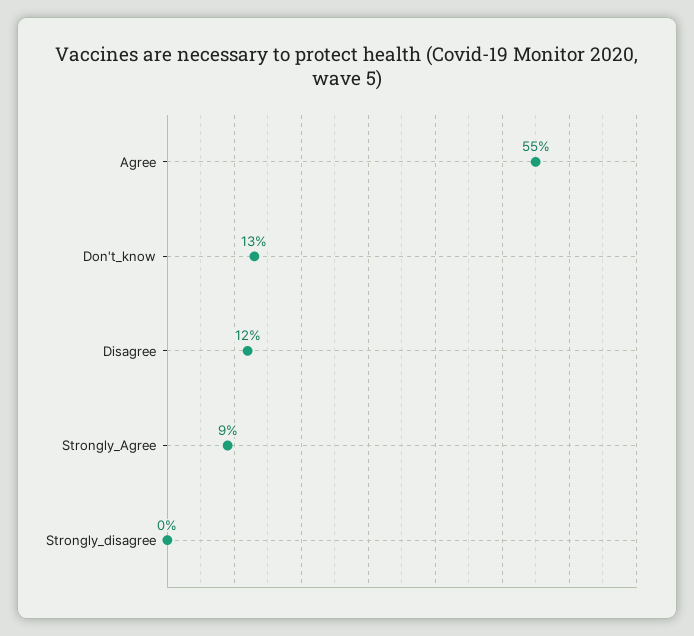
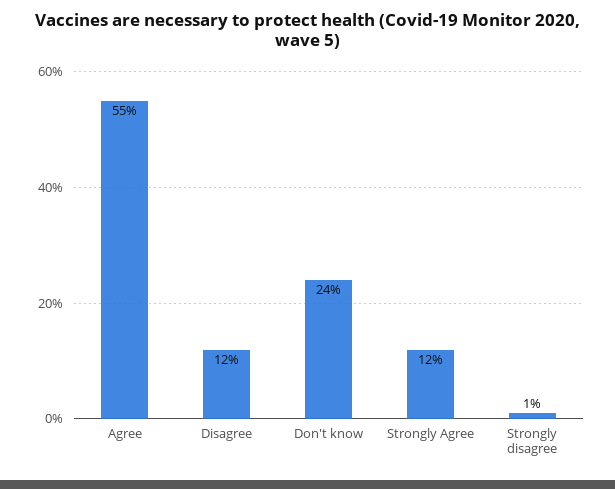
  {
    "Agree": 55,
-   "Don't_know": 13,
+   "Don't_know": 24,
    "Disagree": 12,
-   "Strongly_Agree": 9,
+   "Strongly_Agree": 12,
-   "Strongly_disagree": 0
+   "Strongly_disagree": 1
  }

